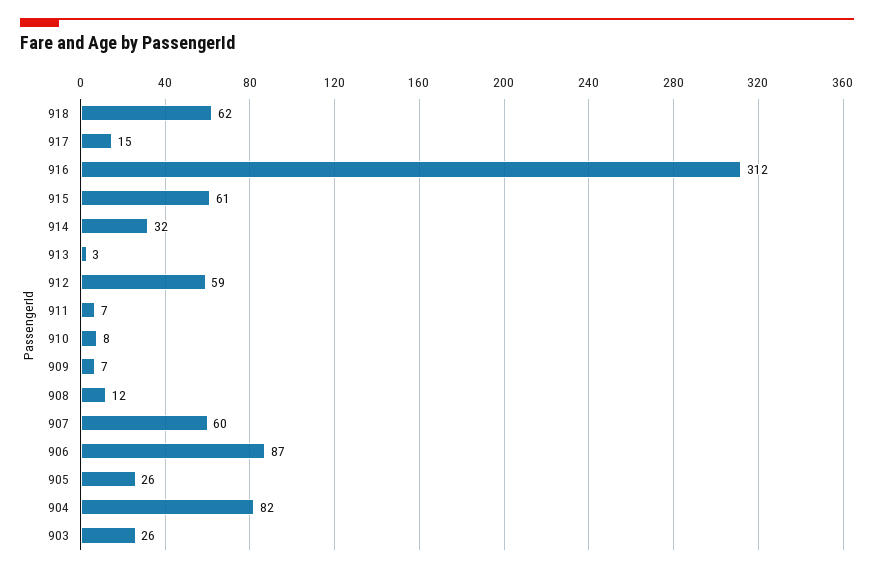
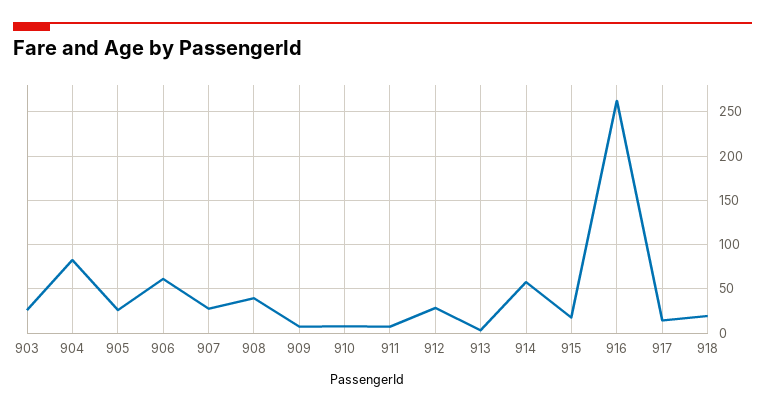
  {
-   "918": 62,
+   "918": 20,
    "917": 15,
-   "916": 312,
+   "916": 260,
-   "915": 61,
+   "915": 20,
-   "914": 32,
+   "914": 60,
    "913": 3,
-   "912": 59,
+   "912": 30,
    "911": 7,
    "910": 8,
    "909": 7,
-   "908": 12,
+   "908": 40,
-   "907": 60,
+   "907": 30,
-   "906": 87,
+   "906": 60,
    "905": 26,
    "904": 82,
    "903": 26
  }

